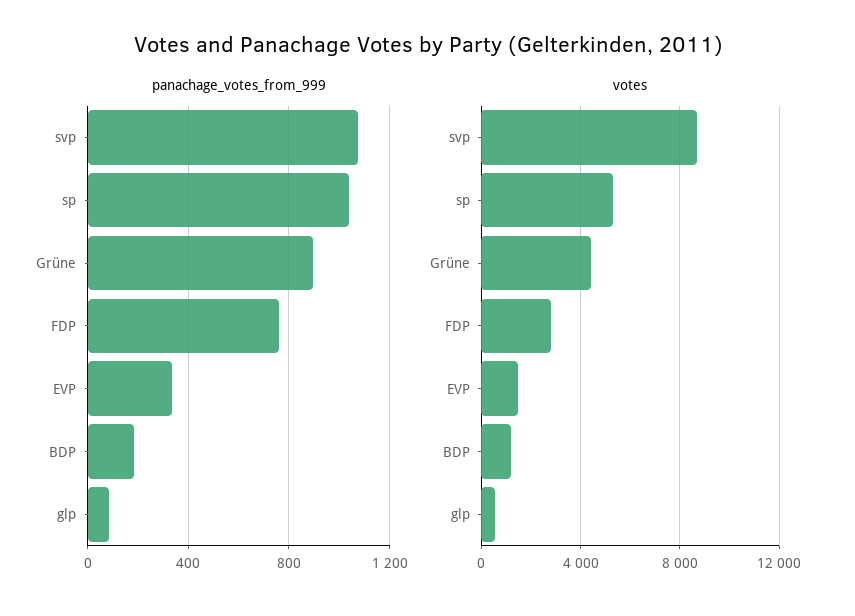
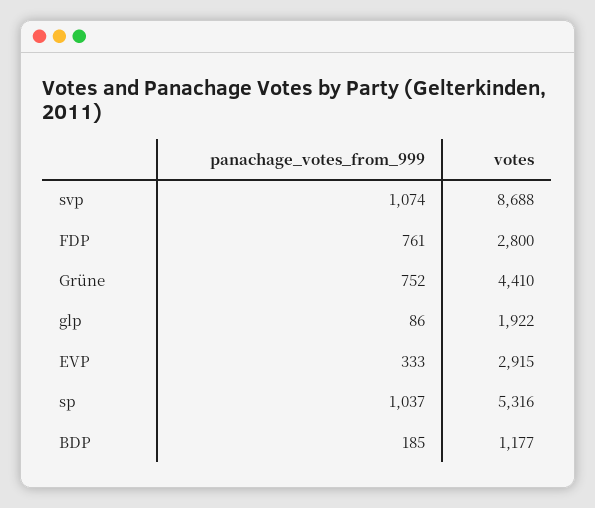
  {
    "panachage_votes_from_999": {
      "svp": 1074,
      "sp": 1037,
-     "Grüne": 900,
+     "Grüne": 752,
      "FDP": 761,
      "EVP": 333,
      "BDP": 185,
      "glp": 86
    },
    "votes": {
      "svp": 8688,
      "sp": 5316,
      "Grüne": 4410,
      "FDP": 2800,
-     "EVP": 1500,
+     "EVP": 2915,
      "BDP": 1177,
-     "glp": 500
+     "glp": 1922
    }
  }

